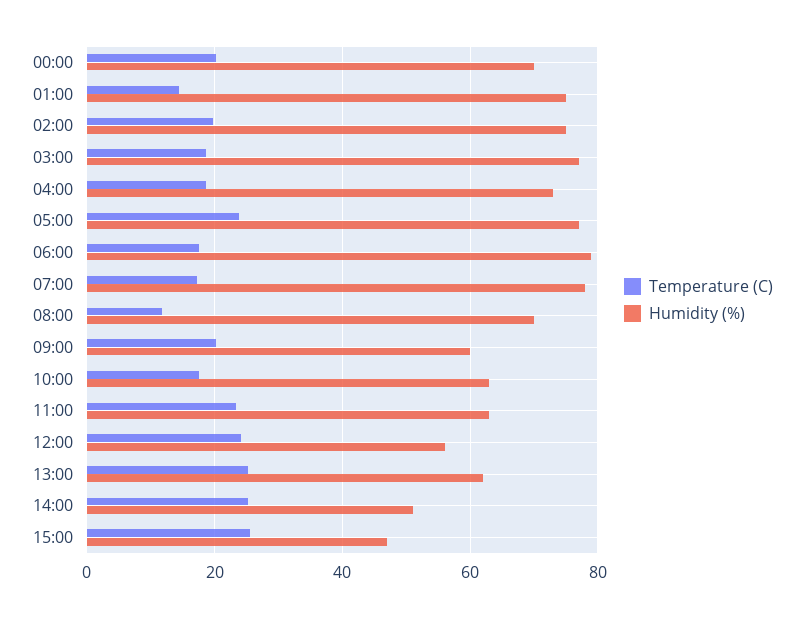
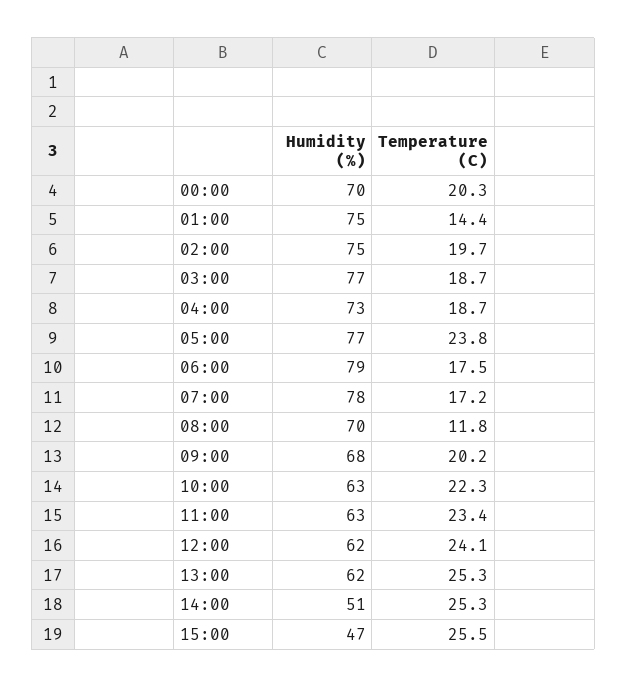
  {
    "Temperature (C)": {
      "00:00": 20.3,
      "01:00": 14.4,
      "02:00": 19.7,
      "03:00": 18.7,
      "04:00": 18.7,
      "05:00": 23.8,
      "06:00": 17.5,
      "07:00": 17.2,
      "08:00": 11.8,
      "09:00": 20.2,
-     "10:00": 18,
+     "10:00": 22.3,
      "11:00": 23.4,
      "12:00": 24.1,
      "13:00": 25.3,
      "14:00": 25.3,
      "15:00": 25.5
    },
    "Humidity (%)": {
      "00:00": 70,
      "01:00": 75,
      "02:00": 75,
      "03:00": 77,
      "04:00": 73,
      "05:00": 77,
      "06:00": 79,
      "07:00": 78,
      "08:00": 70,
-     "09:00": 60,
+     "09:00": 68,
      "10:00": 63,
      "11:00": 63,
-     "12:00": 56,
+     "12:00": 62,
      "13:00": 62,
      "14:00": 51,
      "15:00": 47
    }
  }

